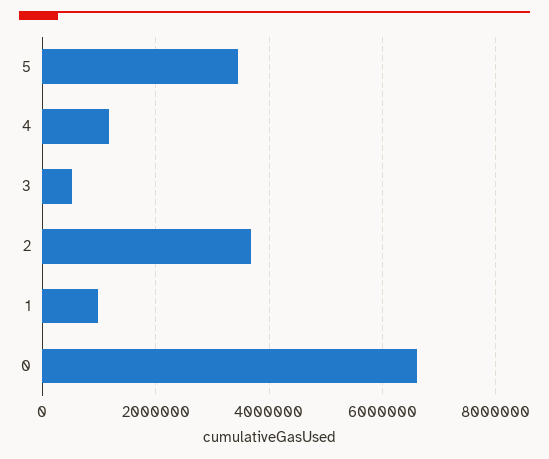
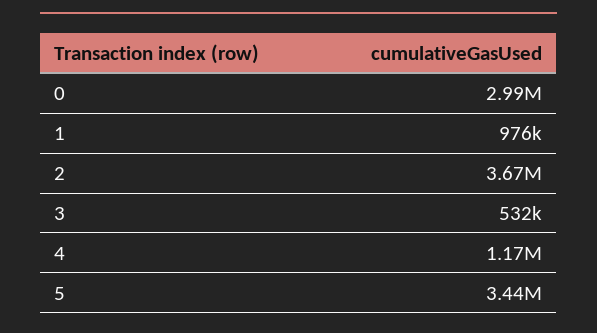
  {
    "5": 3440000,
    "4": 1170000,
    "3": 532000,
    "2": 3670000,
    "1": 976000,
-   "0": 6600000
+   "0": 2990000
  }

